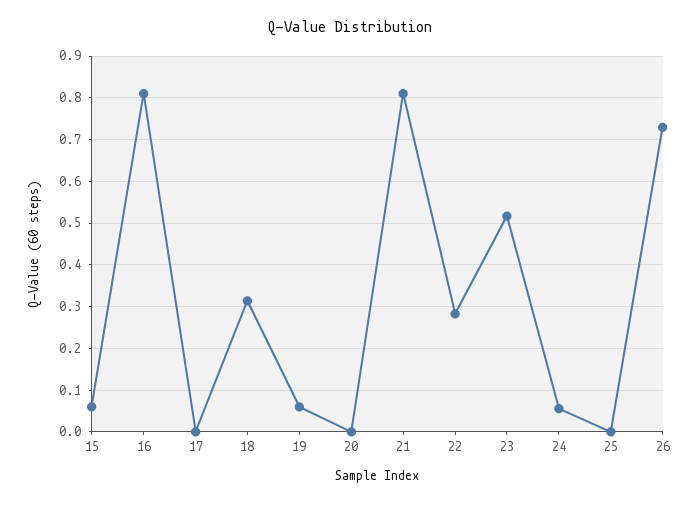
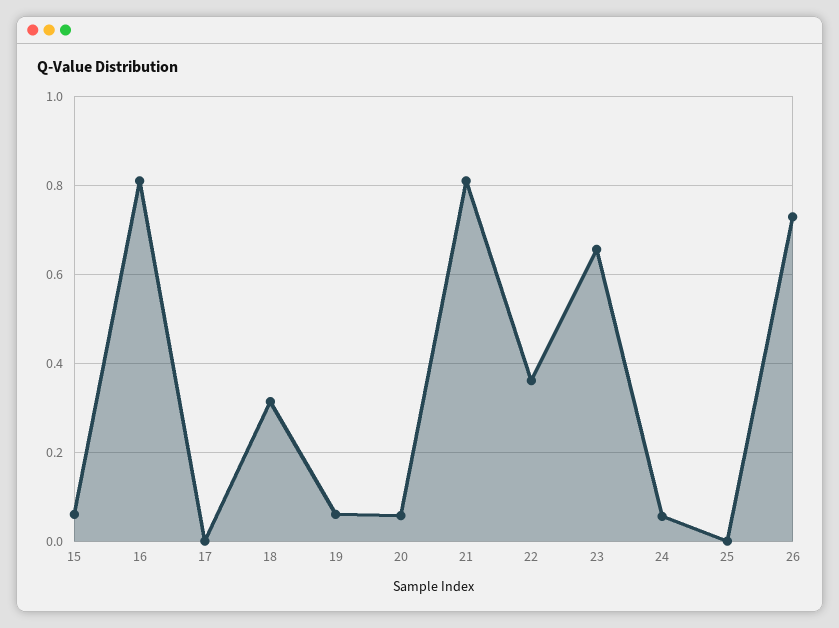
  {
    "15": 0.06,
    "16": 0.82,
    "17": 0,
    "18": 0.32,
    "19": 0.06,
-   "20": 0,
+   "20": 0.06,
    "21": 0.82,
-   "22": 0.28,
+   "22": 0.36,
-   "23": 0.52,
+   "23": 0.66,
    "24": 0.06,
    "25": 0,
    "26": 0.72
  }

